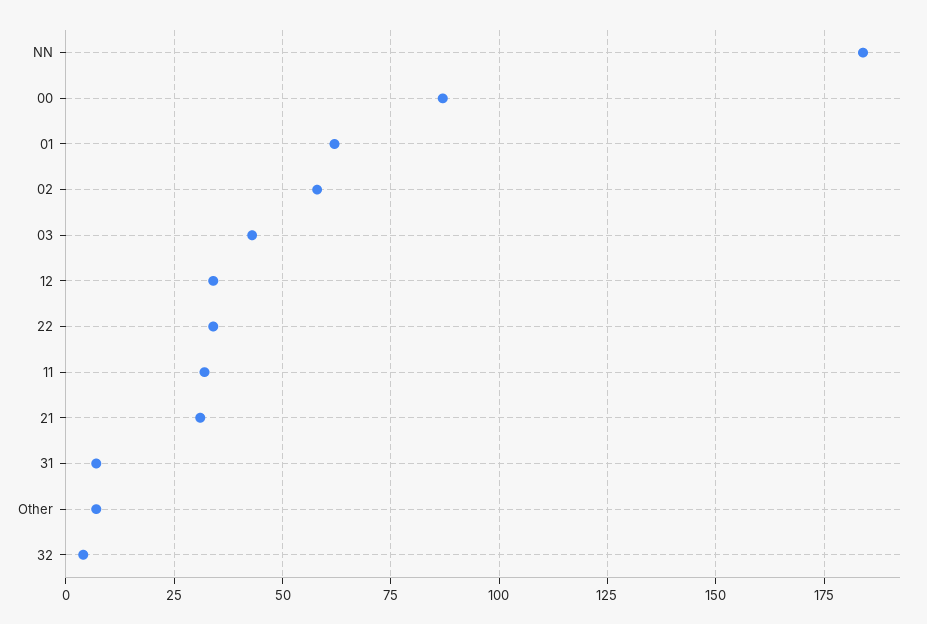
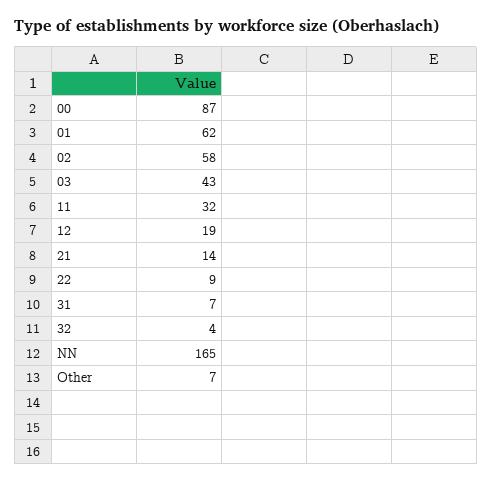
  {
-   "NN": 185,
+   "NN": 165,
    "00": 87,
    "01": 62,
    "02": 58,
    "03": 43,
-   "12": 35,
+   "12": 19,
-   "22": 35,
+   "22": 9,
    "11": 32,
-   "21": 30,
+   "21": 14,
    "31": 7,
    "Other": 7,
    "32": 4
  }

